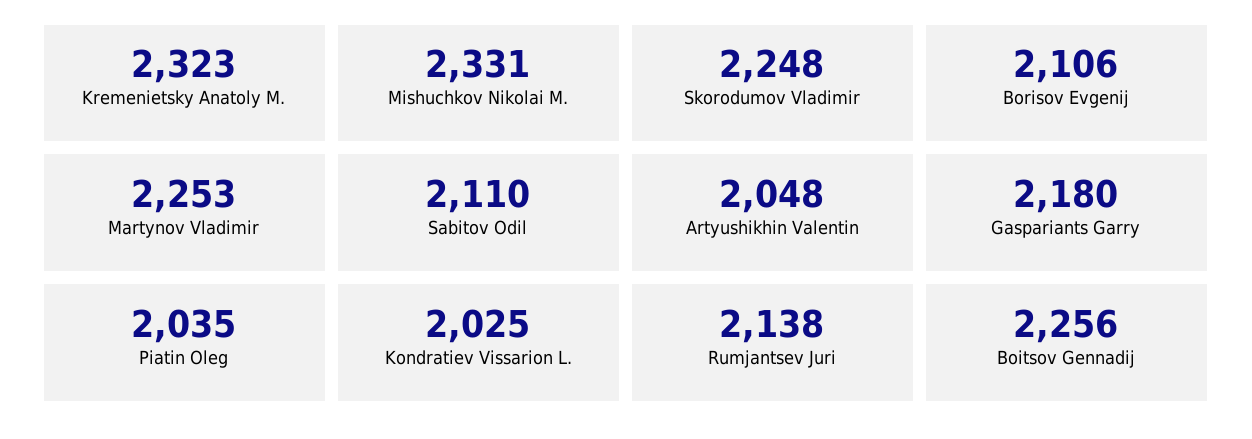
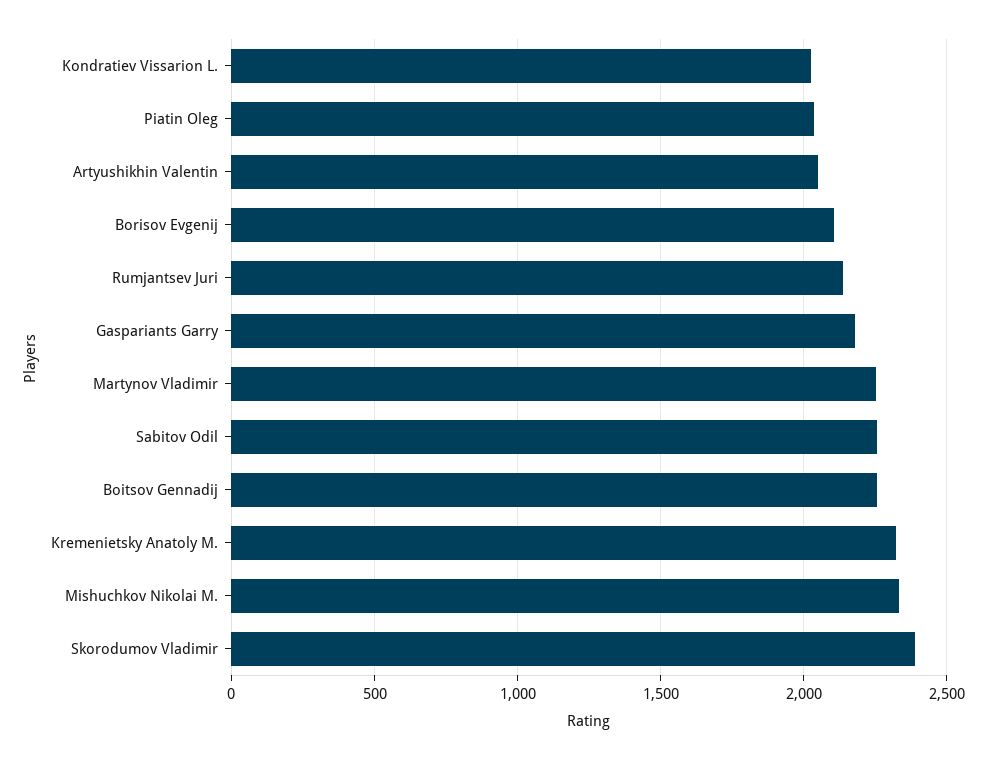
  {
    "Kremenietsky Anatoly M.": 2323,
    "Mishuchkov Nikolai M.": 2331,
-   "Skorodumov Vladimir": 2248,
+   "Skorodumov Vladimir": 2400,
    "Borisov Evgenij": 2106,
    "Martynov Vladimir": 2253,
-   "Sabitov Odil": 2110,
+   "Sabitov Odil": 2250,
    "Artyushikhin Valentin": 2048,
    "Gaspariants Garry": 2180,
    "Piatin Oleg": 2035,
    "Kondratiev Vissarion L.": 2025,
    "Rumjantsev Juri": 2138,
    "Boitsov Gennadij": 2256
  }

